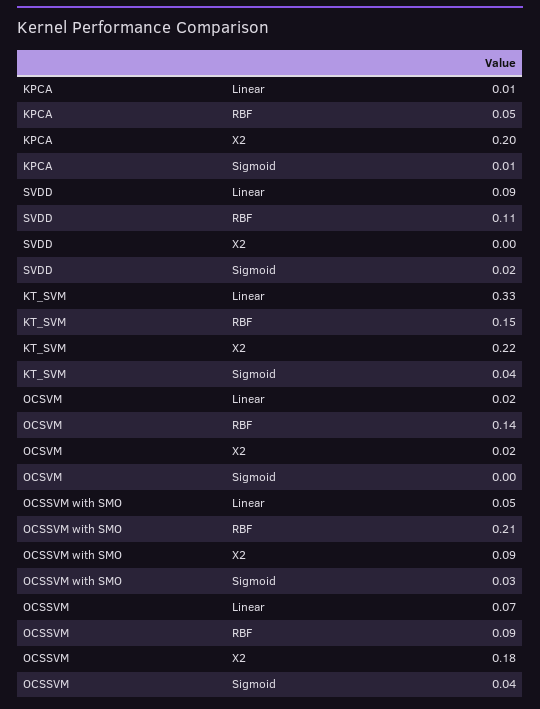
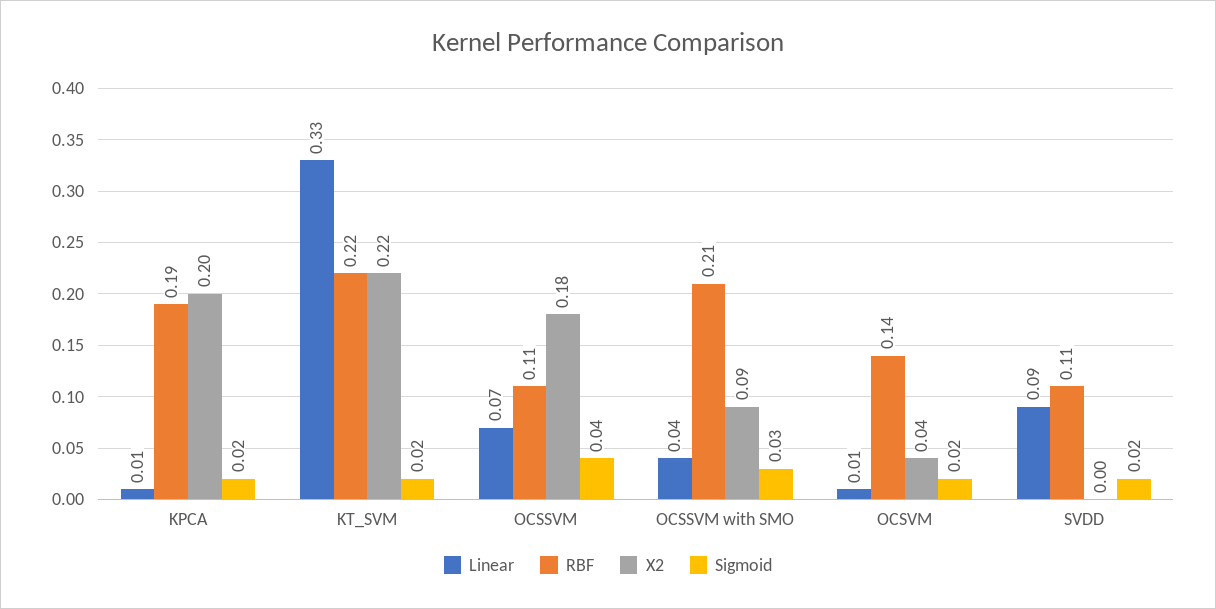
  {
    "Linear": {
      "KPCA": 0.01,
      "SVDD": 0.09,
      "KT_SVM": 0.33,
-     "OCSVM": 0.02,
+     "OCSVM": 0.01,
-     "OCSSVM with SMO": 0.05,
+     "OCSSVM with SMO": 0.04,
      "OCSSVM": 0.07
    },
    "RBF": {
-     "KPCA": 0.05,
+     "KPCA": 0.19,
      "SVDD": 0.11,
-     "KT_SVM": 0.15,
+     "KT_SVM": 0.22,
      "OCSVM": 0.14,
      "OCSSVM with SMO": 0.21,
-     "OCSSVM": 0.09
+     "OCSSVM": 0.11
    },
    "X2": {
      "KPCA": 0.2,
      "SVDD": 0,
      "KT_SVM": 0.22,
-     "OCSVM": 0.02,
+     "OCSVM": 0.04,
      "OCSSVM with SMO": 0.09,
      "OCSSVM": 0.18
    },
    "Sigmoid": {
-     "KPCA": 0.01,
+     "KPCA": 0.02,
      "SVDD": 0.02,
-     "KT_SVM": 0.04,
+     "KT_SVM": 0.02,
-     "OCSVM": 0,
+     "OCSVM": 0.02,
      "OCSSVM with SMO": 0.03,
      "OCSSVM": 0.04
    }
  }

